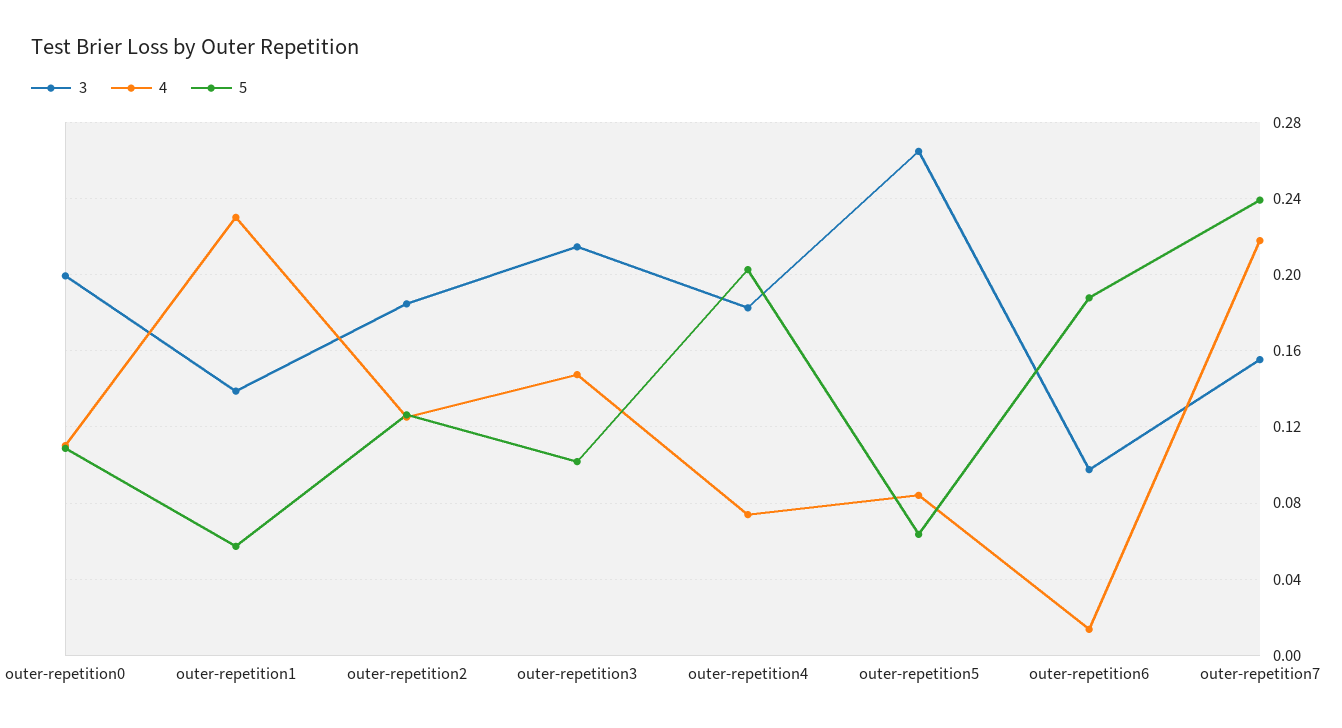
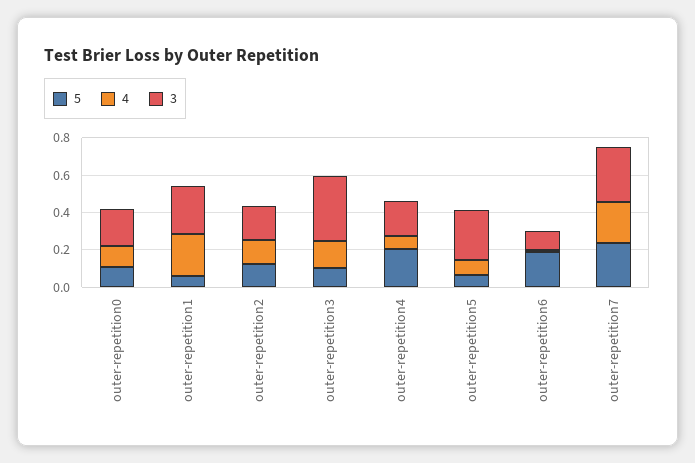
  {
    "3": {
      "outer-repetition0": 0.2,
-     "outer-repetition1": 0.14,
+     "outer-repetition1": 0.25,
      "outer-repetition2": 0.185,
-     "outer-repetition3": 0.215,
+     "outer-repetition3": 0.35,
      "outer-repetition4": 0.185,
      "outer-repetition5": 0.265,
      "outer-repetition6": 0.1,
-     "outer-repetition7": 0.155
+     "outer-repetition7": 0.3
    },
    "4": {
      "outer-repetition0": 0.11,
      "outer-repetition1": 0.23,
      "outer-repetition2": 0.125,
      "outer-repetition3": 0.15,
      "outer-repetition4": 0.075,
      "outer-repetition5": 0.085,
      "outer-repetition6": 0.015,
      "outer-repetition7": 0.22
    },
    "5": {
      "outer-repetition0": 0.11,
      "outer-repetition1": 0.055,
      "outer-repetition2": 0.125,
      "outer-repetition3": 0.1,
      "outer-repetition4": 0.205,
      "outer-repetition5": 0.065,
      "outer-repetition6": 0.19,
      "outer-repetition7": 0.24
    }
  }

